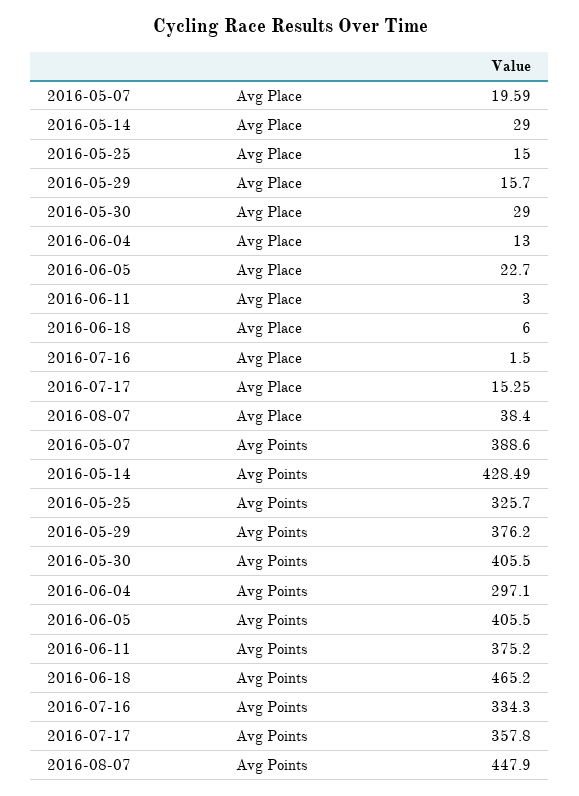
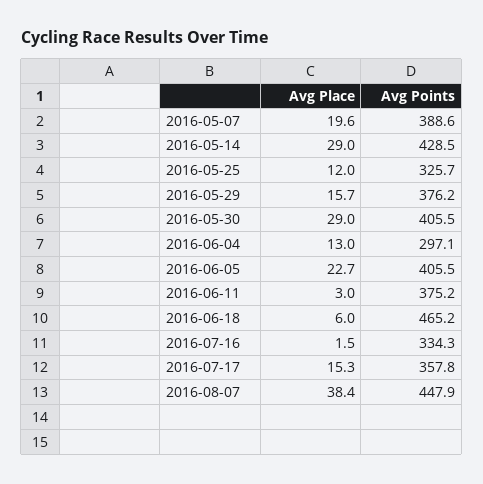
  {
    "2016-05-07": {
      "Avg Place": 19.59,
      "Avg Points": 388.6
    },
    "2016-05-14": {
      "Avg Place": 29,
      "Avg Points": 428.49
    },
    "2016-05-25": {
-     "Avg Place": 15,
+     "Avg Place": 12,
      "Avg Points": 325.7
    },
    "2016-05-29": {
      "Avg Place": 15.7,
      "Avg Points": 376.2
    },
    "2016-05-30": {
      "Avg Place": 29,
      "Avg Points": 405.5
    },
    "2016-06-04": {
      "Avg Place": 13,
      "Avg Points": 297.1
    },
    "2016-06-05": {
      "Avg Place": 22.7,
      "Avg Points": 405.5
    },
    "2016-06-11": {
      "Avg Place": 3,
      "Avg Points": 375.2
    },
    "2016-06-18": {
      "Avg Place": 6,
      "Avg Points": 465.2
    },
    "2016-07-16": {
      "Avg Place": 1.5,
      "Avg Points": 334.3
    },
    "2016-07-17": {
      "Avg Place": 15.25,
      "Avg Points": 357.8
    },
    "2016-08-07": {
      "Avg Place": 38.4,
      "Avg Points": 447.9
    }
  }

